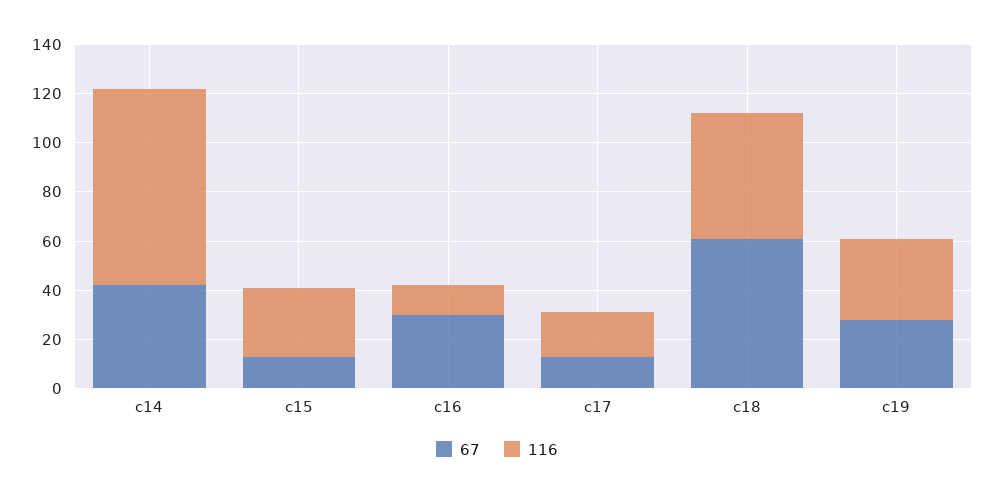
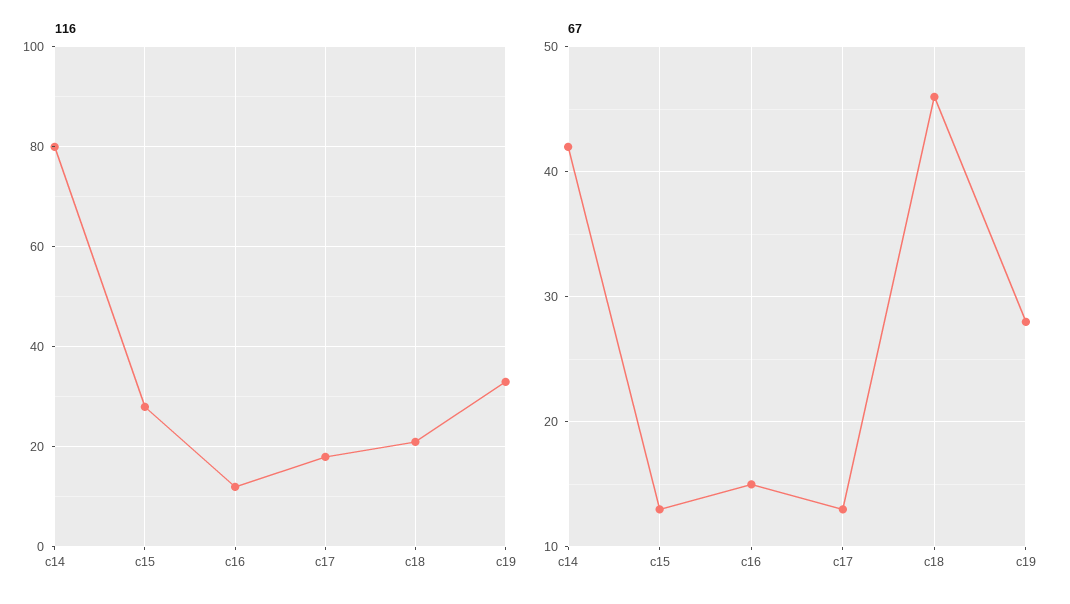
  {
    "67": {
      "c14": 42,
      "c15": 13,
-     "c16": 30,
+     "c16": 15,
      "c17": 13,
-     "c18": 60,
+     "c18": 46,
      "c19": 28
    },
    "116": {
      "c14": 80,
      "c15": 30,
      "c16": 10,
      "c17": 20,
-     "c18": 50,
+     "c18": 20,
      "c19": 35
    }
  }

